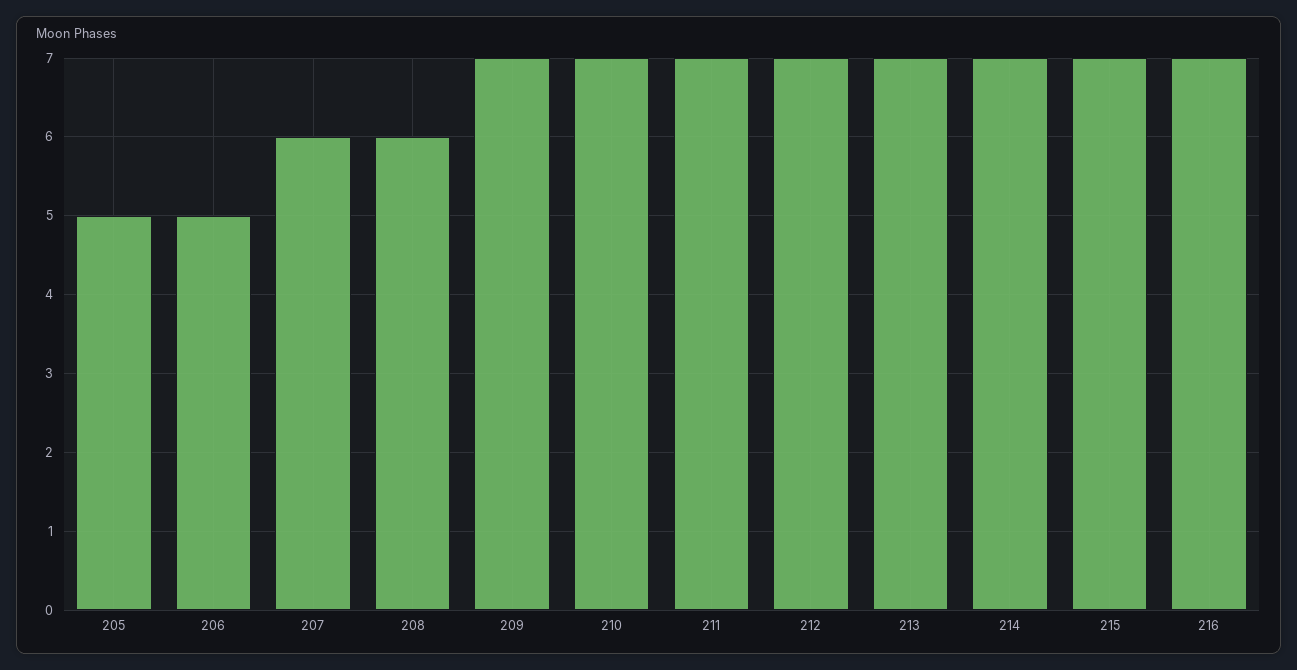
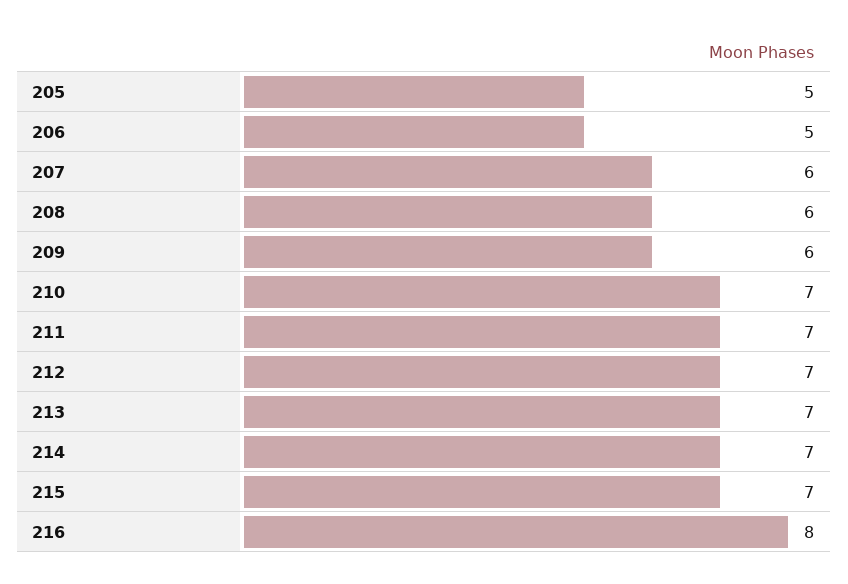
  {
    "205": 5,
    "206": 5,
    "207": 6,
    "208": 6,
-   "209": 7,
+   "209": 6,
    "210": 7,
    "211": 7,
    "212": 7,
    "213": 7,
    "214": 7,
    "215": 7,
-   "216": 7
+   "216": 8
  }

